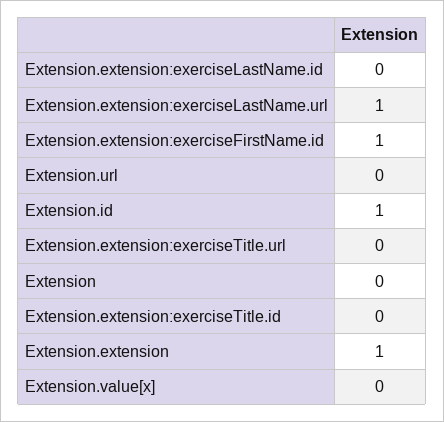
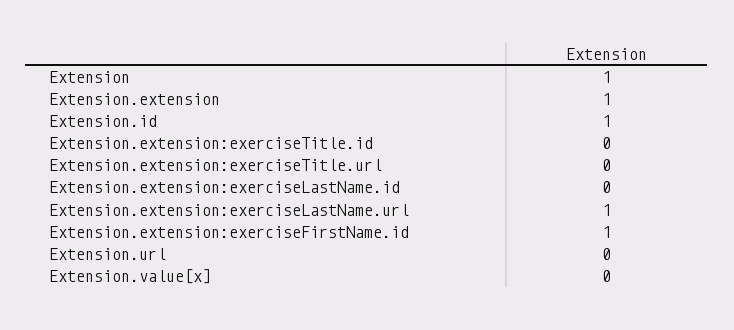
  {
    "Extension.extension:exerciseLastName.id": 0,
    "Extension.extension:exerciseLastName.url": 1,
    "Extension.extension:exerciseFirstName.id": 1,
    "Extension.url": 0,
    "Extension.id": 1,
    "Extension.extension:exerciseTitle.url": 0,
-   "Extension": 0,
+   "Extension": 1,
    "Extension.extension:exerciseTitle.id": 0,
    "Extension.extension": 1,
    "Extension.value[x]": 0
  }

